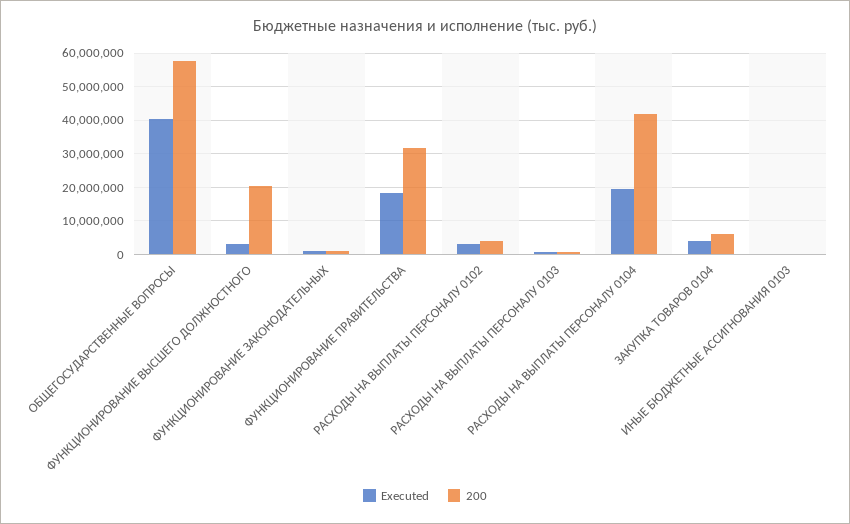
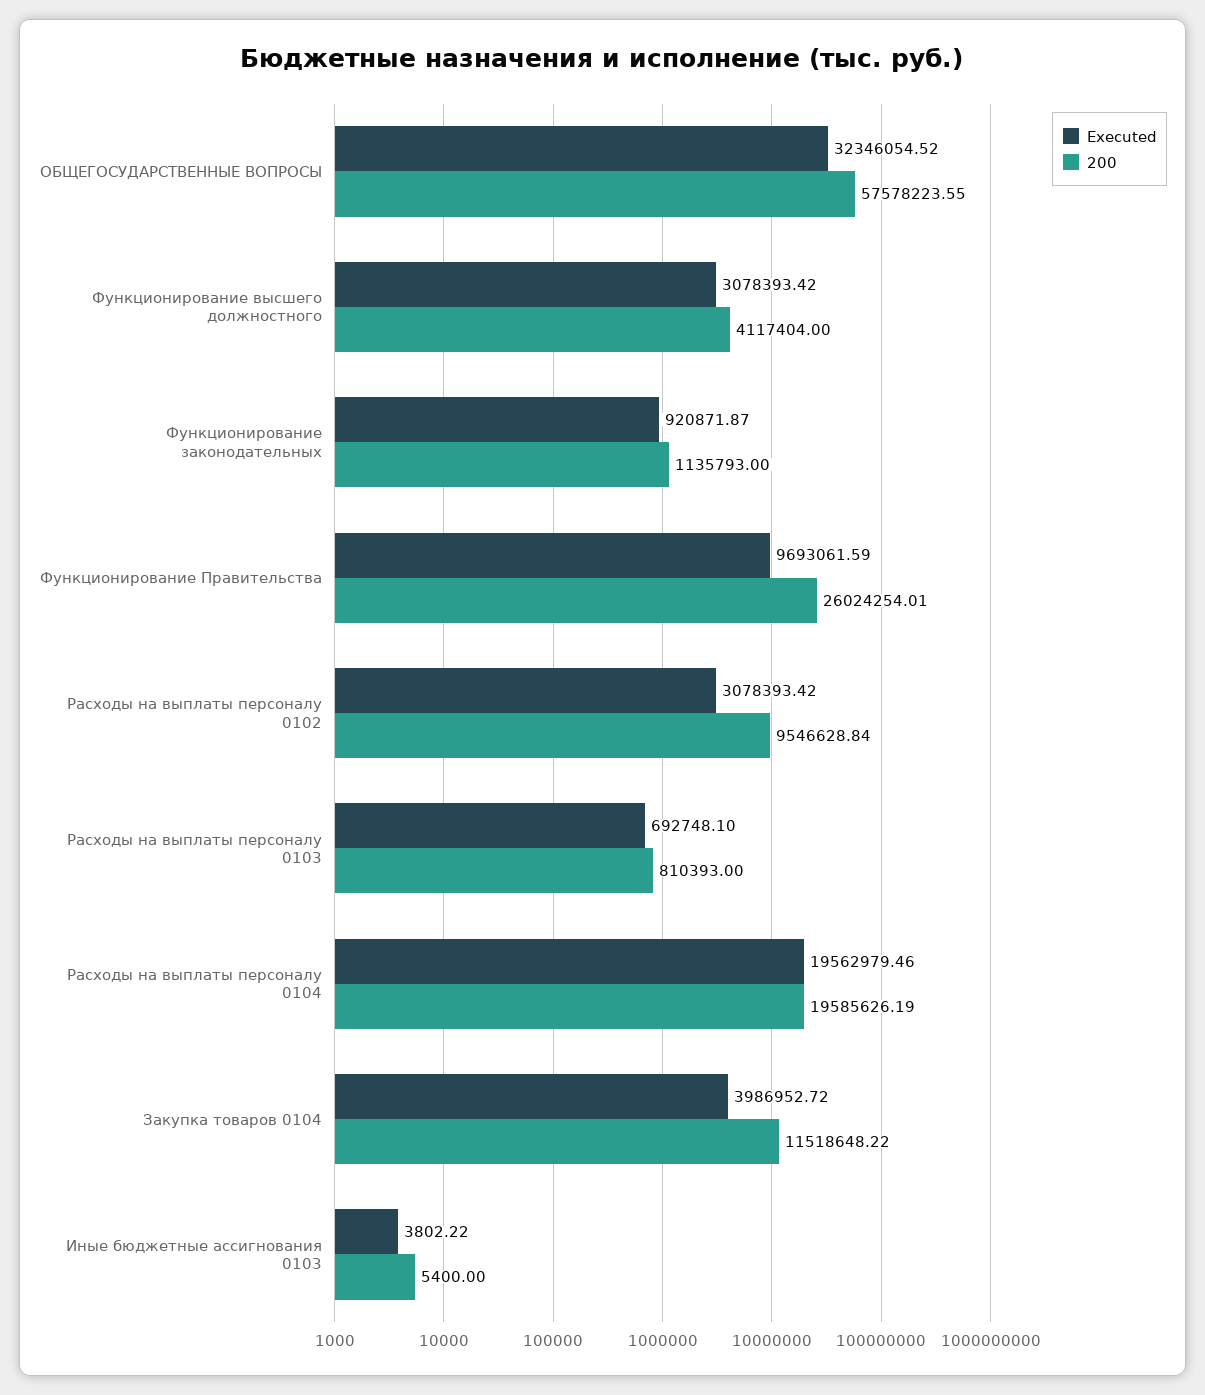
  {
    "Executed": {
-     "ОБЩЕГОСУДАРСТВЕННЫЕ ВОПРОСЫ": 40000000,
+     "ОБЩЕГОСУДАРСТВЕННЫЕ ВОПРОСЫ": 32346054.52,
      "ФУНКЦИОНИРОВАНИЕ ВЫСШЕГО ДОЛЖНОСТНОГО": 3078393.42,
      "ФУНКЦИОНИРОВАНИЕ ЗАКОНОДАТЕЛЬНЫХ": 920871.87,
-     "ФУНКЦИОНИРОВАНИЕ ПРАВИТЕЛЬСТВА": 18000000,
+     "ФУНКЦИОНИРОВАНИЕ ПРАВИТЕЛЬСТВА": 9693061.59,
      "РАСХОДЫ НА ВЫПЛАТЫ ПЕРСОНАЛУ 0102": 3078393.42,
      "РАСХОДЫ НА ВЫПЛАТЫ ПЕРСОНАЛУ 0103": 692748.1,
      "РАСХОДЫ НА ВЫПЛАТЫ ПЕРСОНАЛУ 0104": 19562979.46,
      "ЗАКУПКА ТОВАРОВ 0104": 3986952.72,
      "ИНЫЕ БЮДЖЕТНЫЕ АССИГНОВАНИЯ 0103": 3802.22
    },
    "200": {
      "ОБЩЕГОСУДАРСТВЕННЫЕ ВОПРОСЫ": 57578223.55,
-     "ФУНКЦИОНИРОВАНИЕ ВЫСШЕГО ДОЛЖНОСТНОГО": 20000000,
+     "ФУНКЦИОНИРОВАНИЕ ВЫСШЕГО ДОЛЖНОСТНОГО": 4117404,
      "ФУНКЦИОНИРОВАНИЕ ЗАКОНОДАТЕЛЬНЫХ": 1135793,
-     "ФУНКЦИОНИРОВАНИЕ ПРАВИТЕЛЬСТВА": 32000000,
+     "ФУНКЦИОНИРОВАНИЕ ПРАВИТЕЛЬСТВА": 26024254.01,
-     "РАСХОДЫ НА ВЫПЛАТЫ ПЕРСОНАЛУ 0102": 4000000,
+     "РАСХОДЫ НА ВЫПЛАТЫ ПЕРСОНАЛУ 0102": 9546628.84,
      "РАСХОДЫ НА ВЫПЛАТЫ ПЕРСОНАЛУ 0103": 810393,
-     "РАСХОДЫ НА ВЫПЛАТЫ ПЕРСОНАЛУ 0104": 42000000,
+     "РАСХОДЫ НА ВЫПЛАТЫ ПЕРСОНАЛУ 0104": 19585626.19,
-     "ЗАКУПКА ТОВАРОВ 0104": 6000000,
+     "ЗАКУПКА ТОВАРОВ 0104": 11518648.22,
      "ИНЫЕ БЮДЖЕТНЫЕ АССИГНОВАНИЯ 0103": 5400
    }
  }

